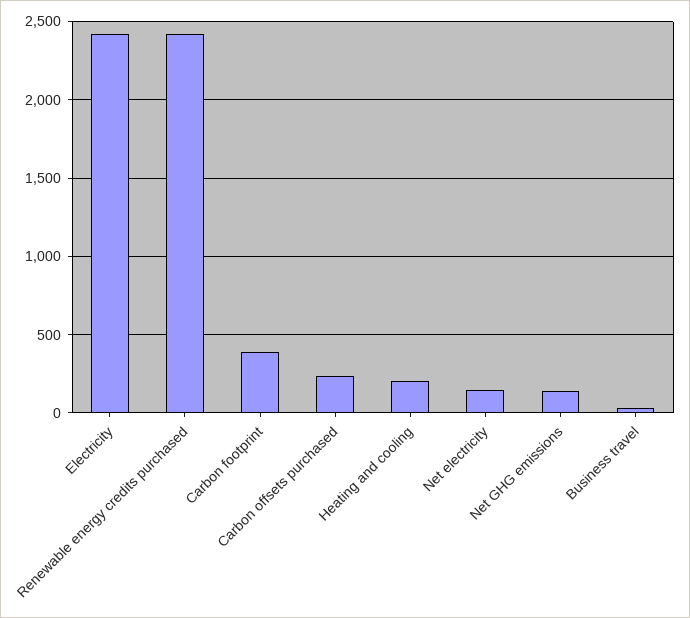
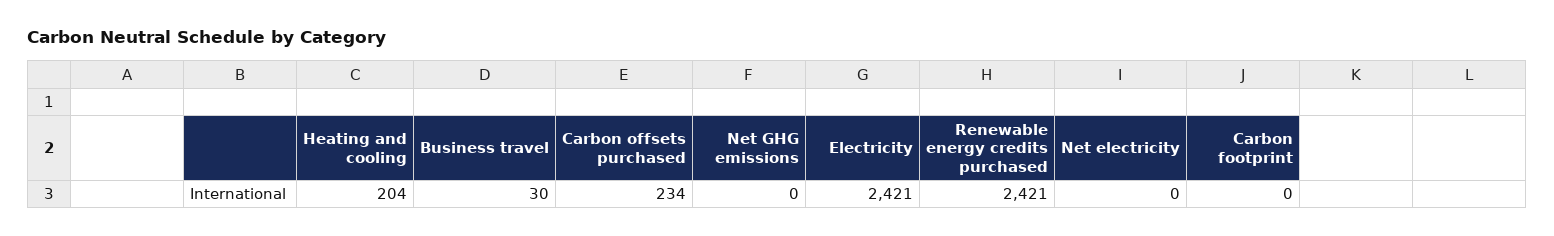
  {
    "Electricity": 2421,
    "Renewable energy credits purchased": 2421,
-   "Carbon footprint": 400,
+   "Carbon footprint": 0,
    "Carbon offsets purchased": 234,
    "Heating and cooling": 204,
-   "Net electricity": 150,
+   "Net electricity": 0,
-   "Net GHG emissions": 150,
+   "Net GHG emissions": 0,
    "Business travel": 30
  }

